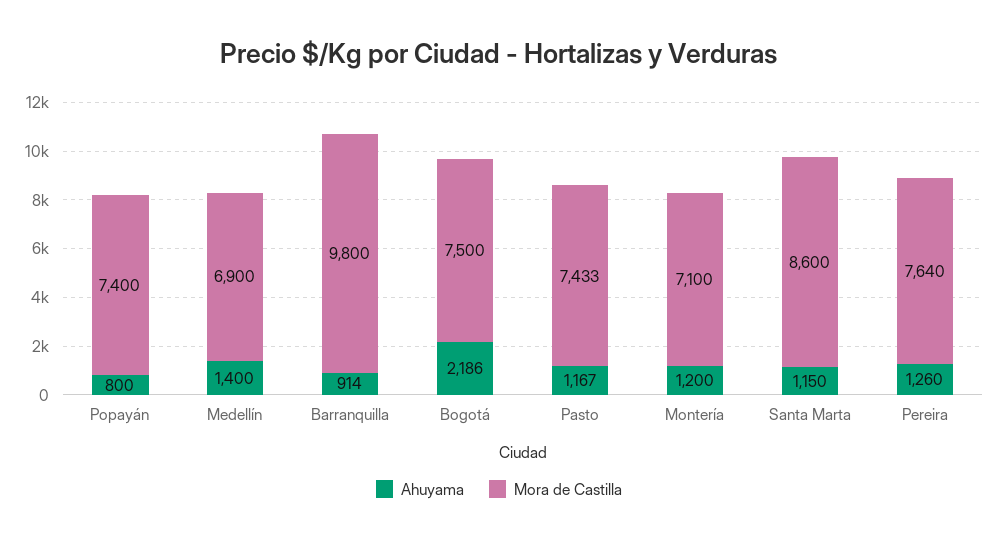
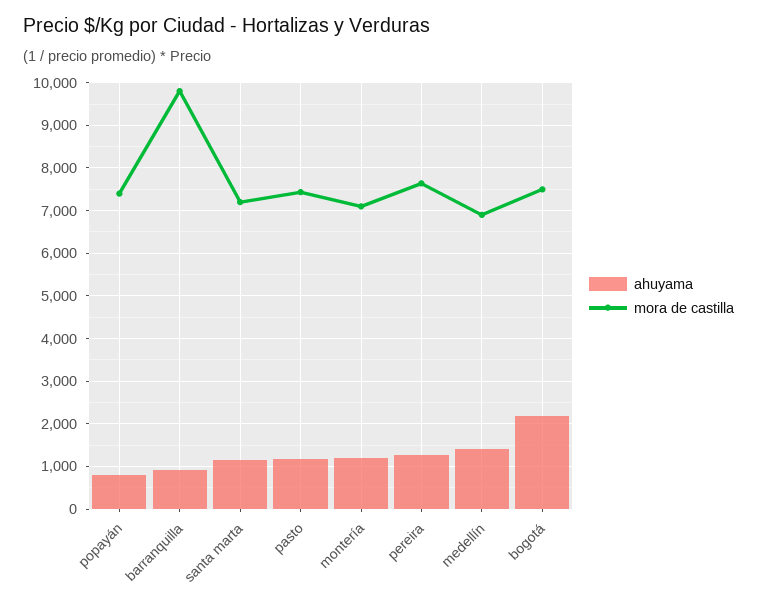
  {
    "Ahuyama": {
      "Popayán": 800,
      "Medellín": 1400,
      "Barranquilla": 914,
      "Bogotá": 2186,
      "Pasto": 1167,
      "Montería": 1200,
      "Santa Marta": 1150,
      "Pereira": 1260
    },
    "Mora de Castilla": {
      "Popayán": 7400,
      "Medellín": 6900,
      "Barranquilla": 9800,
      "Bogotá": 7500,
      "Pasto": 7433,
      "Montería": 7100,
-     "Santa Marta": 8600,
+     "Santa Marta": 7200,
      "Pereira": 7640
    }
  }

